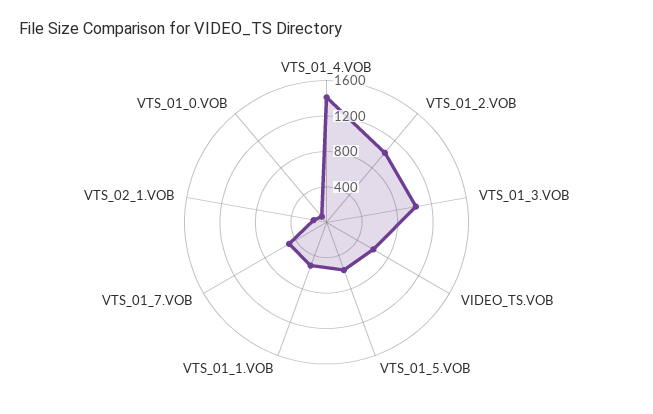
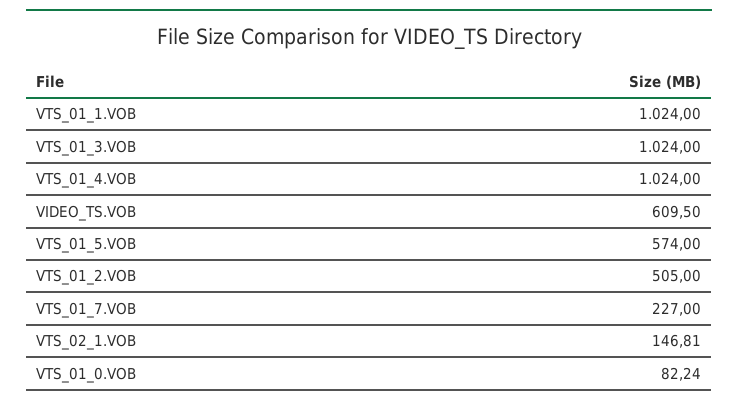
  {
-   "VTS_01_4.VOB": 1400,
+   "VTS_01_4.VOB": 1024,
-   "VTS_01_2.VOB": 1000,
+   "VTS_01_2.VOB": 505,
    "VTS_01_3.VOB": 1024,
    "VIDEO_TS.VOB": 609.5,
    "VTS_01_5.VOB": 574,
-   "VTS_01_1.VOB": 500,
+   "VTS_01_1.VOB": 1024,
-   "VTS_01_7.VOB": 500,
+   "VTS_01_7.VOB": 227,
    "VTS_02_1.VOB": 146.81,
    "VTS_01_0.VOB": 82.24
  }

